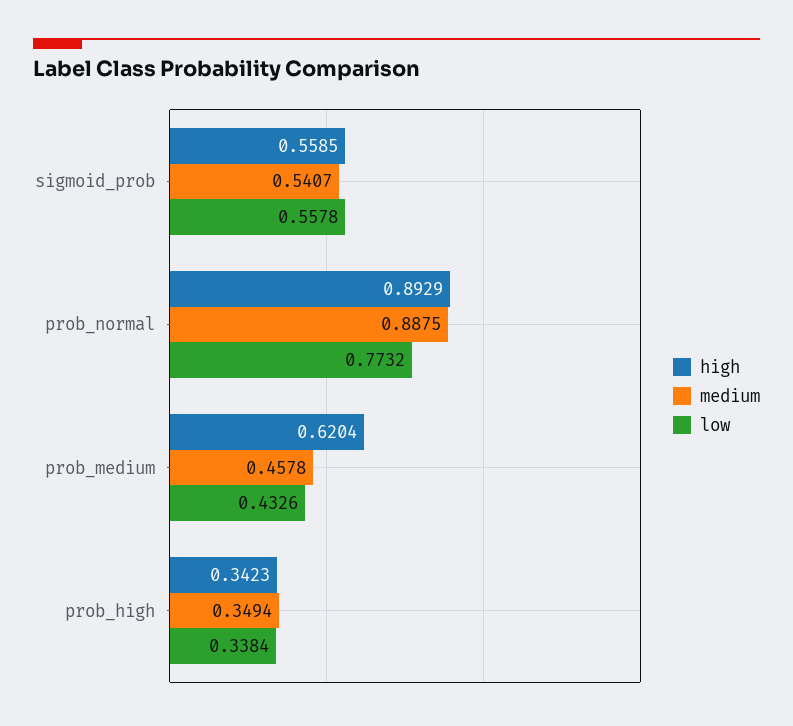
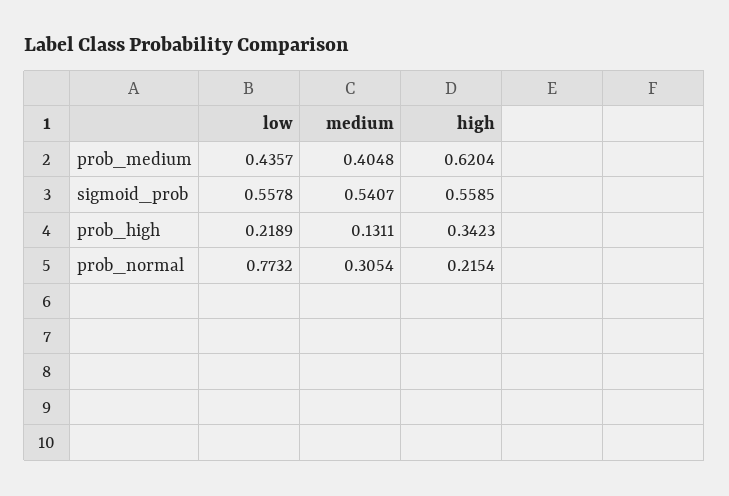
  {
    "high": {
      "sigmoid_prob": 0.5585,
-     "prob_normal": 0.8929,
+     "prob_normal": 0.2154,
      "prob_medium": 0.6204,
      "prob_high": 0.3423
    },
    "medium": {
      "sigmoid_prob": 0.5407,
-     "prob_normal": 0.8875,
+     "prob_normal": 0.3054,
-     "prob_medium": 0.4578,
+     "prob_medium": 0.4048,
-     "prob_high": 0.3494
+     "prob_high": 0.1311
    },
    "low": {
      "sigmoid_prob": 0.5578,
      "prob_normal": 0.7732,
-     "prob_medium": 0.4326,
+     "prob_medium": 0.4357,
-     "prob_high": 0.3384
+     "prob_high": 0.2189
    }
  }

